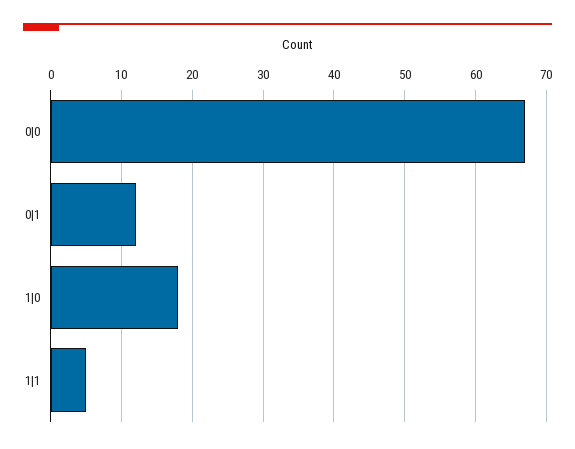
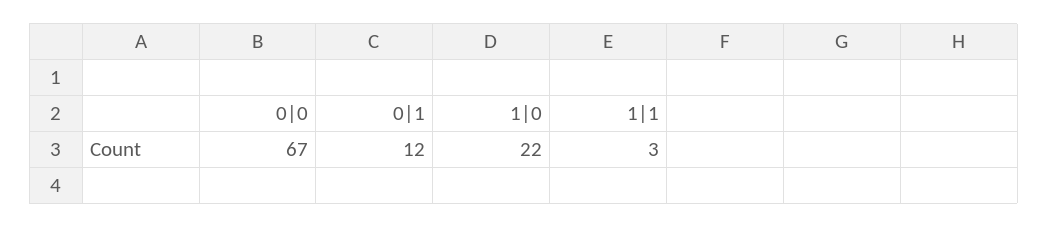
  {
    "0|0": 67,
    "0|1": 12,
-   "1|0": 18,
+   "1|0": 22,
-   "1|1": 5
+   "1|1": 3
  }

